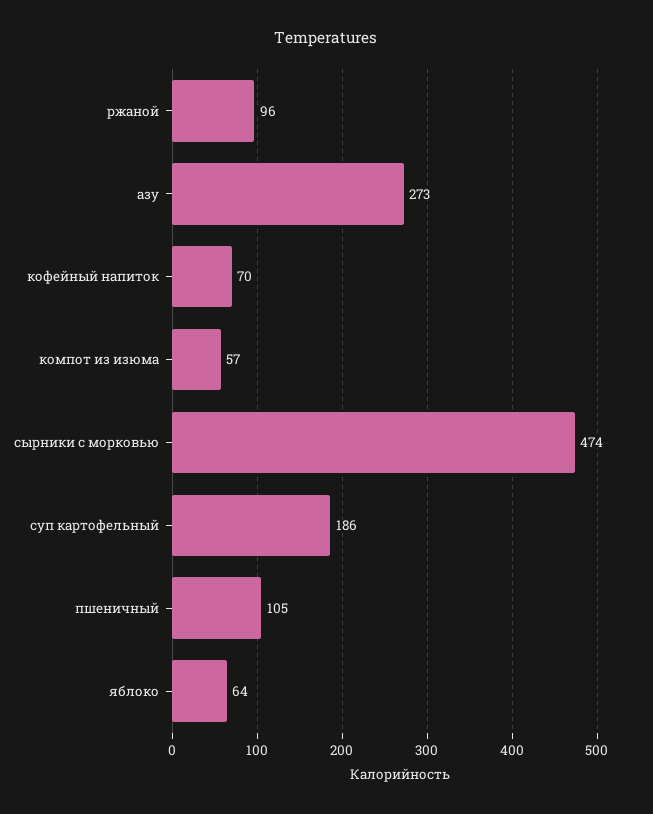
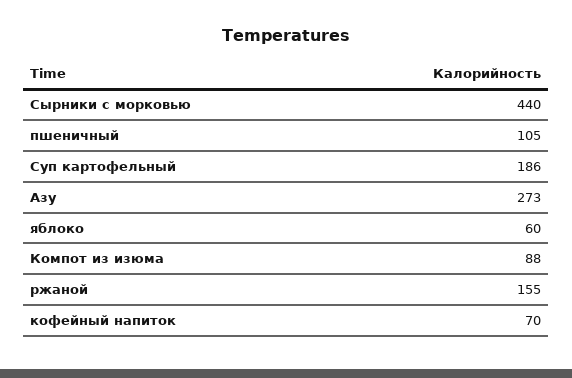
  {
-   "ржаной": 96,
+   "ржаной": 155,
    "азу": 273,
    "кофейный напиток": 70,
-   "компот из изюма": 57,
+   "компот из изюма": 88,
-   "сырники с морковью": 474,
+   "сырники с морковью": 440,
    "суп картофельный": 186,
    "пшеничный": 105,
-   "яблоко": 64
+   "яблоко": 60
  }

